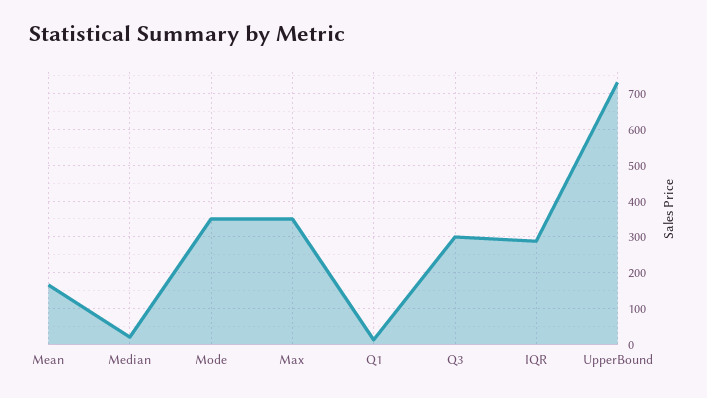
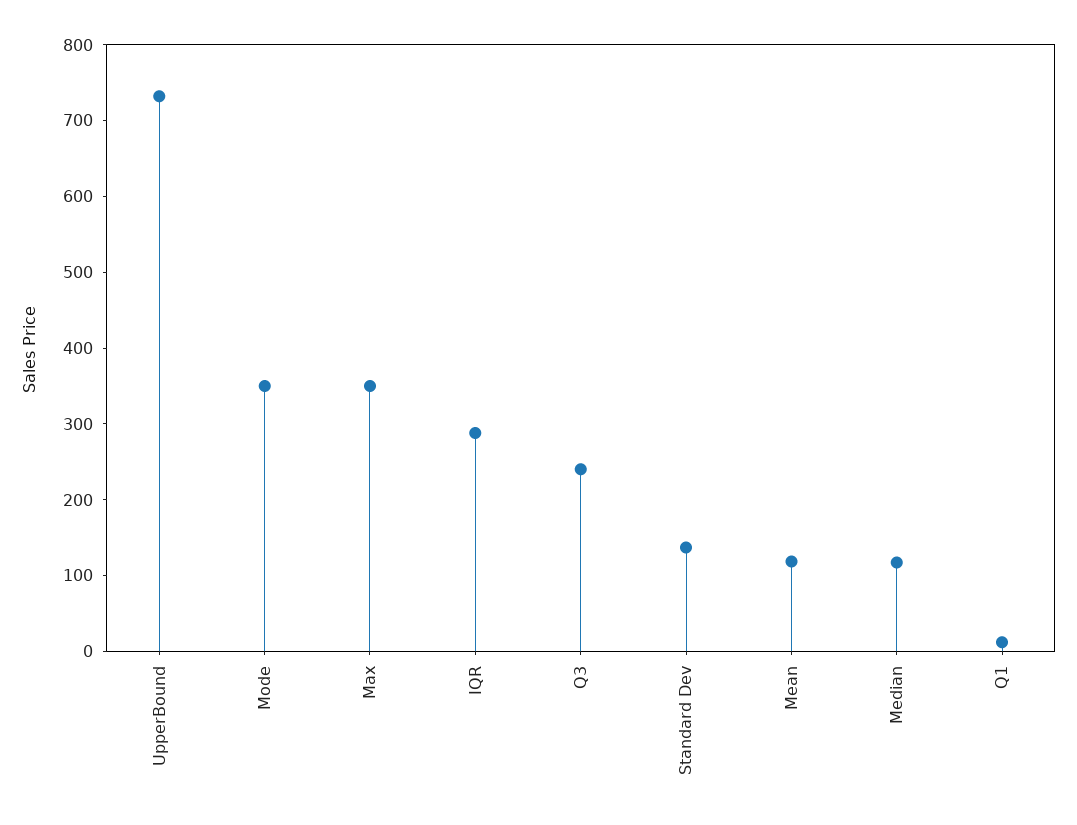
  {
-   "Mean": 160,
+   "Mean": 120,
-   "Median": 20,
+   "Median": 120,
    "Mode": 360,
    "Max": 360,
    "Q1": 20,
-   "Q3": 300,
+   "Q3": 240,
    "IQR": 280,
-   "UpperBound": 740
+   "UpperBound": 740,
+   "Standard Dev": 140
  }

